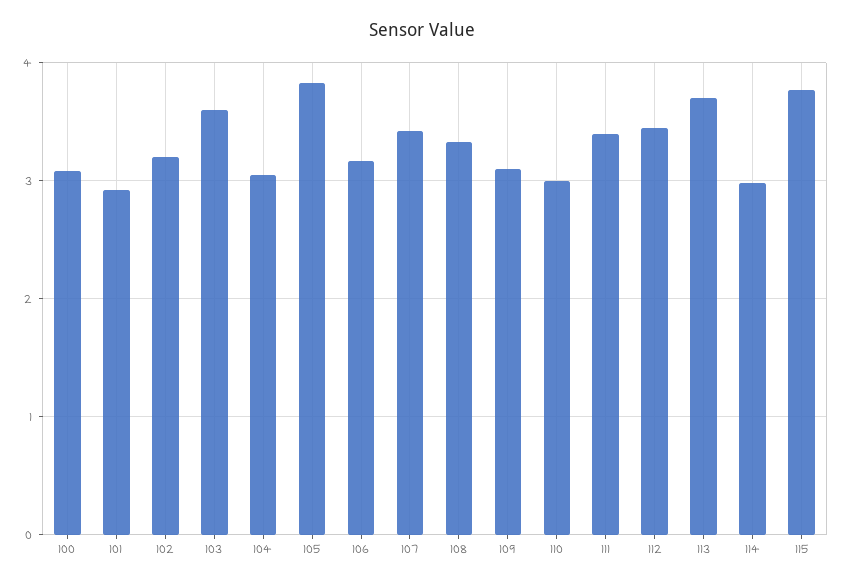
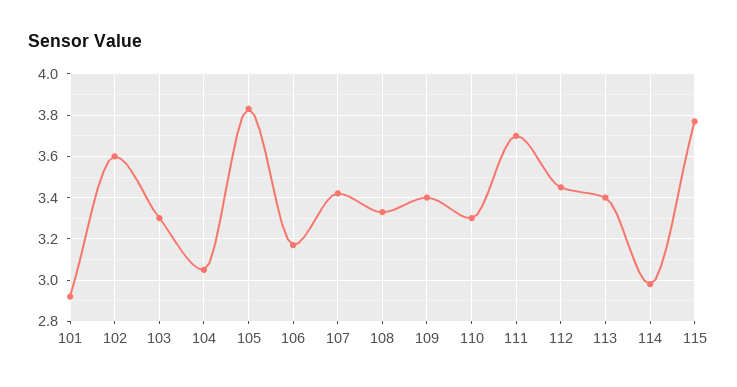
  {
-   "100": 3.1,
    "101": 2.9,
-   "102": 3.2,
+   "102": 3.6,
-   "103": 3.6,
+   "103": 3.3,
    "104": 3.05,
    "105": 3.85,
    "106": 3.15,
    "107": 3.4,
    "108": 3.35,
-   "109": 3.1,
+   "109": 3.4,
-   "110": 3,
+   "110": 3.3,
-   "111": 3.4,
+   "111": 3.7,
    "112": 3.45,
-   "113": 3.7,
+   "113": 3.4,
    "114": 3,
    "115": 3.75
  }

